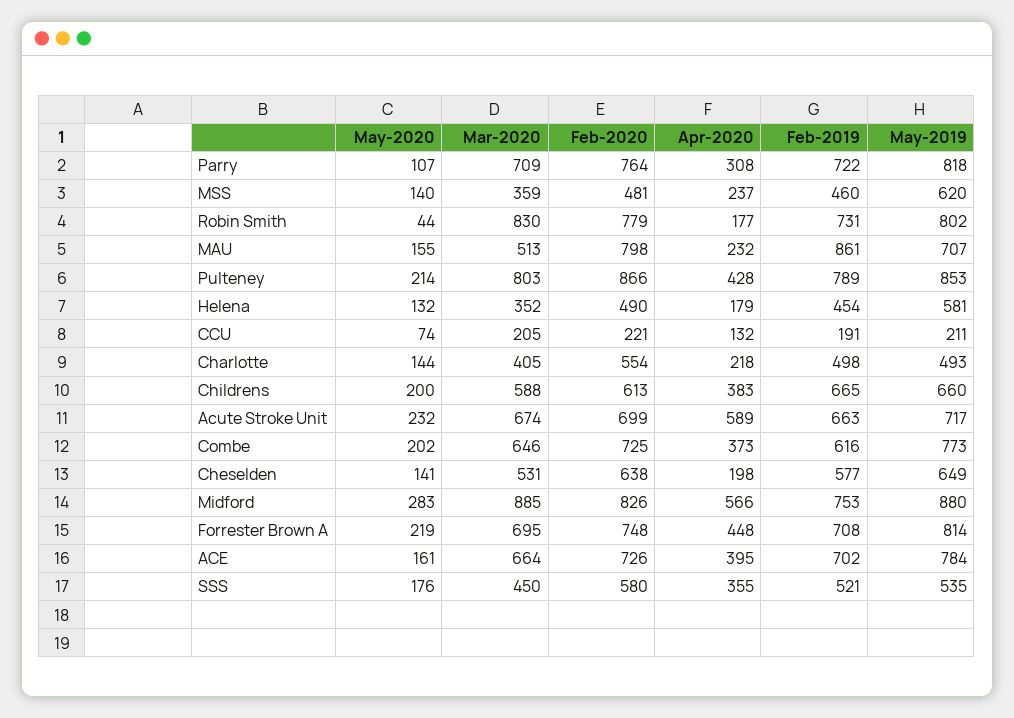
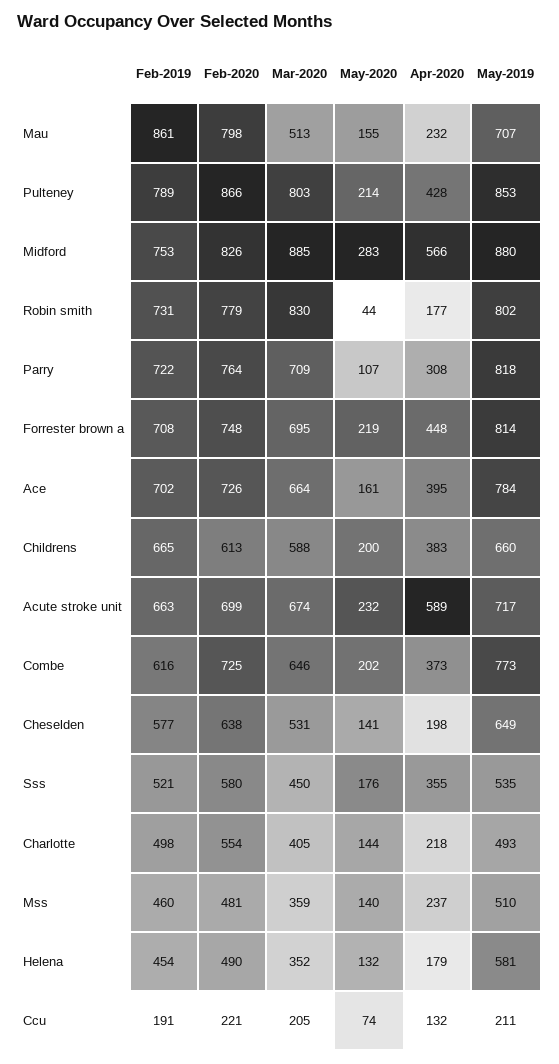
  {
    "May-2020": {
      "Parry": 107,
      "MSS": 140,
      "Robin Smith": 44,
      "MAU": 155,
      "Pulteney": 214,
      "Helena": 132,
      "CCU": 74,
      "Charlotte": 144,
      "Childrens": 200,
      "Acute Stroke Unit": 232,
      "Combe": 202,
      "Cheselden": 141,
      "Midford": 283,
      "Forrester Brown A": 219,
      "ACE": 161,
      "SSS": 176
    },
    "Mar-2020": {
      "Parry": 709,
      "MSS": 359,
      "Robin Smith": 830,
      "MAU": 513,
      "Pulteney": 803,
      "Helena": 352,
      "CCU": 205,
      "Charlotte": 405,
      "Childrens": 588,
      "Acute Stroke Unit": 674,
      "Combe": 646,
      "Cheselden": 531,
      "Midford": 885,
      "Forrester Brown A": 695,
      "ACE": 664,
      "SSS": 450
    },
    "Feb-2020": {
      "Parry": 764,
      "MSS": 481,
      "Robin Smith": 779,
      "MAU": 798,
      "Pulteney": 866,
      "Helena": 490,
      "CCU": 221,
      "Charlotte": 554,
      "Childrens": 613,
      "Acute Stroke Unit": 699,
      "Combe": 725,
      "Cheselden": 638,
      "Midford": 826,
      "Forrester Brown A": 748,
      "ACE": 726,
      "SSS": 580
    },
    "Apr-2020": {
      "Parry": 308,
      "MSS": 237,
      "Robin Smith": 177,
      "MAU": 232,
      "Pulteney": 428,
      "Helena": 179,
      "CCU": 132,
      "Charlotte": 218,
      "Childrens": 383,
      "Acute Stroke Unit": 589,
      "Combe": 373,
      "Cheselden": 198,
      "Midford": 566,
      "Forrester Brown A": 448,
      "ACE": 395,
      "SSS": 355
    },
    "Feb-2019": {
      "Parry": 722,
      "MSS": 460,
      "Robin Smith": 731,
      "MAU": 861,
      "Pulteney": 789,
      "Helena": 454,
      "CCU": 191,
      "Charlotte": 498,
      "Childrens": 665,
      "Acute Stroke Unit": 663,
      "Combe": 616,
      "Cheselden": 577,
      "Midford": 753,
      "Forrester Brown A": 708,
      "ACE": 702,
      "SSS": 521
    },
    "May-2019": {
      "Parry": 818,
-     "MSS": 620,
+     "MSS": 510,
      "Robin Smith": 802,
      "MAU": 707,
      "Pulteney": 853,
      "Helena": 581,
      "CCU": 211,
      "Charlotte": 493,
      "Childrens": 660,
      "Acute Stroke Unit": 717,
      "Combe": 773,
      "Cheselden": 649,
      "Midford": 880,
      "Forrester Brown A": 814,
      "ACE": 784,
      "SSS": 535
    }
  }

